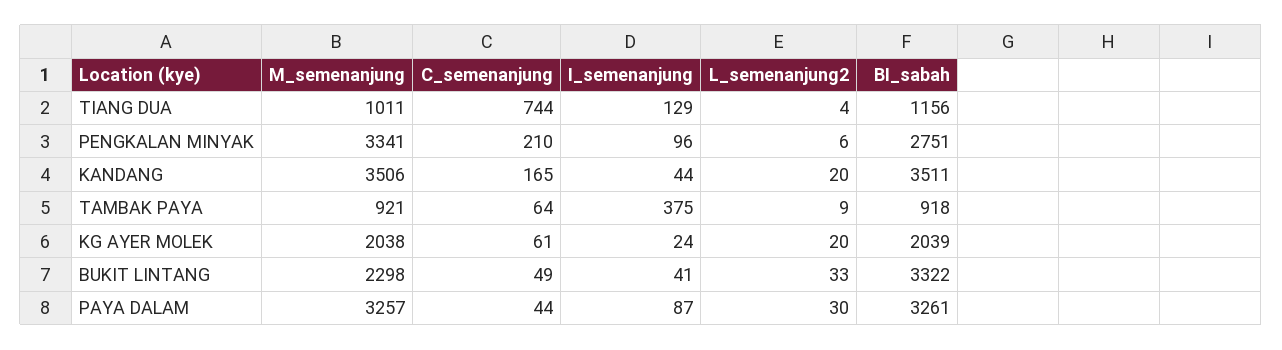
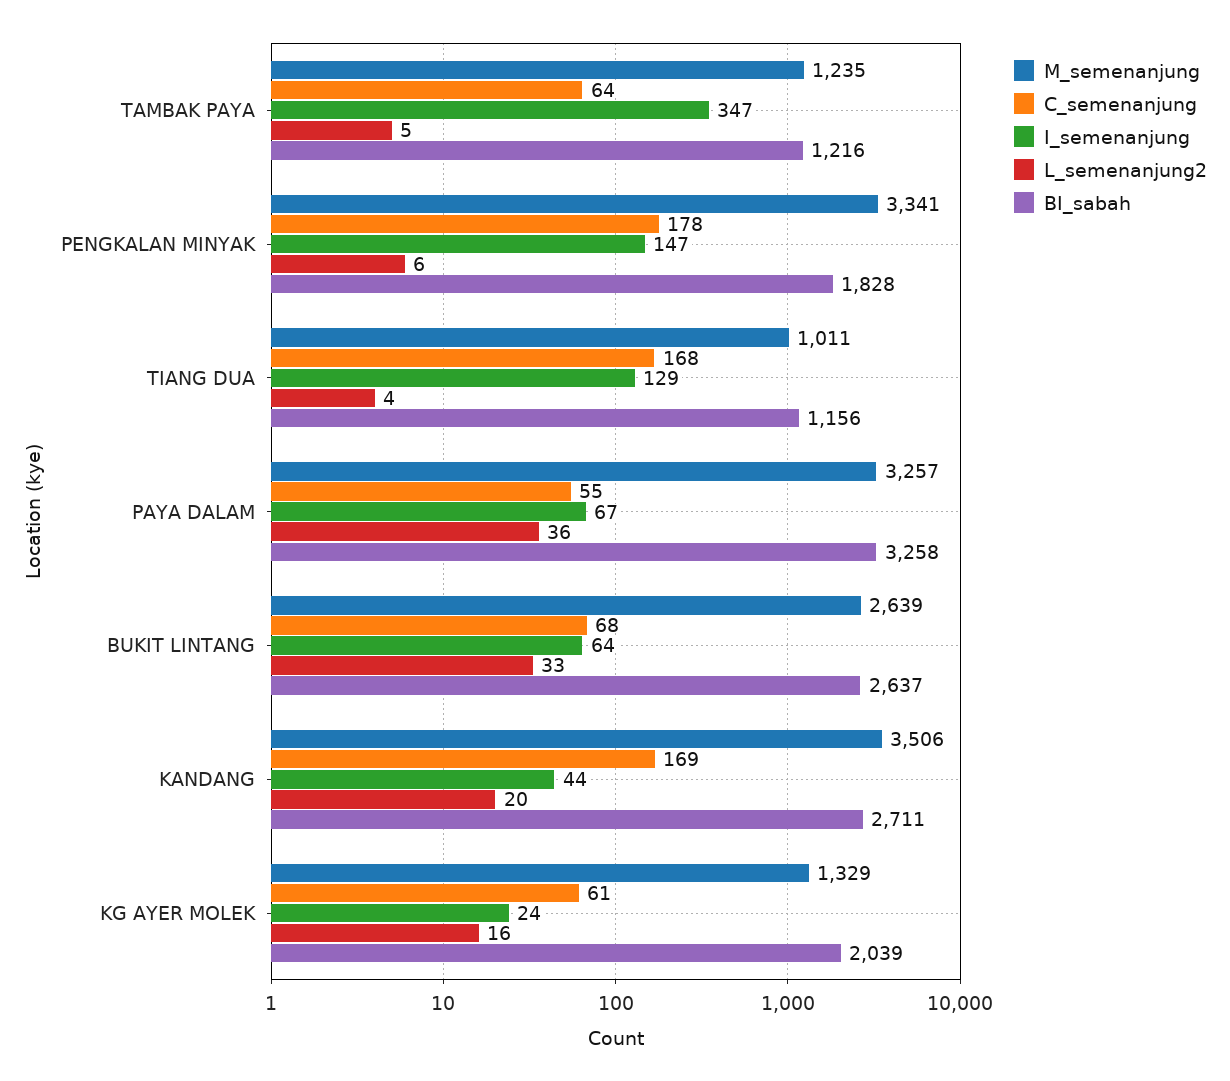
  {
    "M_semenanjung": {
      "TIANG DUA": 1011,
      "PENGKALAN MINYAK": 3341,
      "KANDANG": 3506,
-     "TAMBAK PAYA": 921,
+     "TAMBAK PAYA": 1235,
-     "KG AYER MOLEK": 2038,
+     "KG AYER MOLEK": 1329,
-     "BUKIT LINTANG": 2298,
+     "BUKIT LINTANG": 2639,
      "PAYA DALAM": 3257
    },
    "C_semenanjung": {
-     "TIANG DUA": 744,
+     "TIANG DUA": 168,
-     "PENGKALAN MINYAK": 210,
+     "PENGKALAN MINYAK": 178,
-     "KANDANG": 165,
+     "KANDANG": 169,
      "TAMBAK PAYA": 64,
      "KG AYER MOLEK": 61,
-     "BUKIT LINTANG": 49,
+     "BUKIT LINTANG": 68,
-     "PAYA DALAM": 44
+     "PAYA DALAM": 55
    },
    "I_semenanjung": {
      "TIANG DUA": 129,
-     "PENGKALAN MINYAK": 96,
+     "PENGKALAN MINYAK": 147,
      "KANDANG": 44,
-     "TAMBAK PAYA": 375,
+     "TAMBAK PAYA": 347,
      "KG AYER MOLEK": 24,
-     "BUKIT LINTANG": 41,
+     "BUKIT LINTANG": 64,
-     "PAYA DALAM": 87
+     "PAYA DALAM": 67
    },
    "L_semenanjung2": {
      "TIANG DUA": 4,
      "PENGKALAN MINYAK": 6,
      "KANDANG": 20,
-     "TAMBAK PAYA": 9,
+     "TAMBAK PAYA": 5,
-     "KG AYER MOLEK": 20,
+     "KG AYER MOLEK": 16,
      "BUKIT LINTANG": 33,
-     "PAYA DALAM": 30
+     "PAYA DALAM": 36
    },
    "BI_sabah": {
      "TIANG DUA": 1156,
-     "PENGKALAN MINYAK": 2751,
+     "PENGKALAN MINYAK": 1828,
-     "KANDANG": 3511,
+     "KANDANG": 2711,
-     "TAMBAK PAYA": 918,
+     "TAMBAK PAYA": 1216,
      "KG AYER MOLEK": 2039,
-     "BUKIT LINTANG": 3322,
+     "BUKIT LINTANG": 2637,
-     "PAYA DALAM": 3261
+     "PAYA DALAM": 3258
    }
  }

